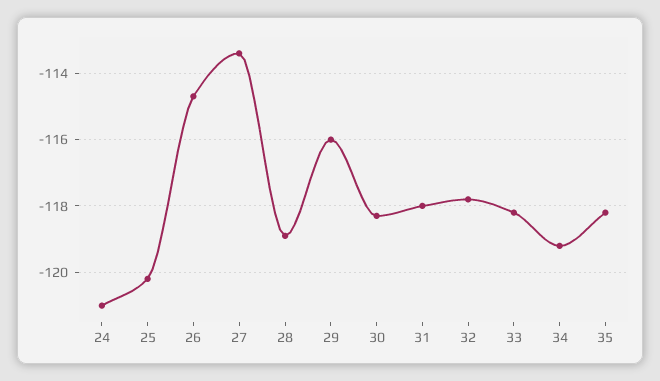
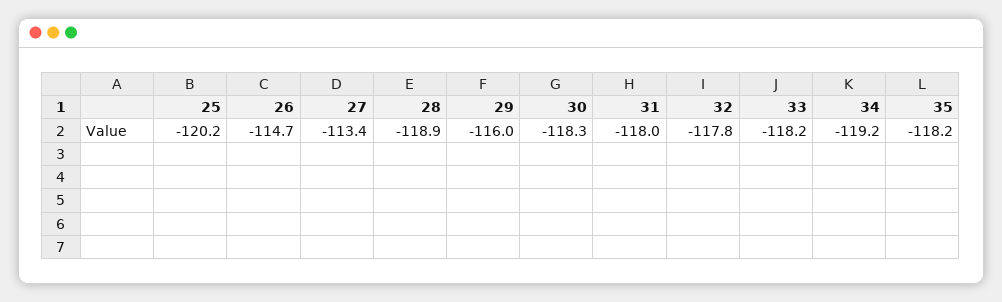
  {
-   "24": -121,
    "25": -120.2,
    "26": -114.7,
    "27": -113.4,
    "28": -118.9,
    "29": -116,
    "30": -118.3,
    "31": -118,
    "32": -117.8,
    "33": -118.2,
    "34": -119.2,
    "35": -118.2
  }

